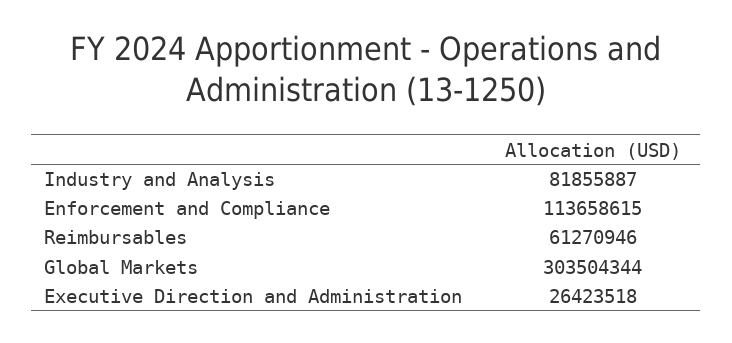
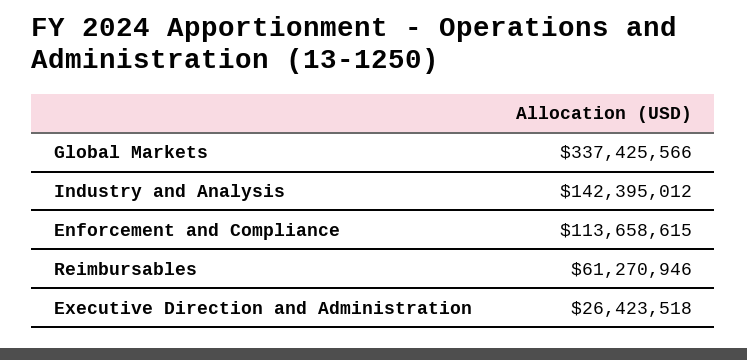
  {
-   "Industry and Analysis": 81855887,
+   "Industry and Analysis": 142395012,
    "Enforcement and Compliance": 113658615,
    "Reimbursables": 61270946,
-   "Global Markets": 303504344,
+   "Global Markets": 337425566,
    "Executive Direction and Administration": 26423518
  }

